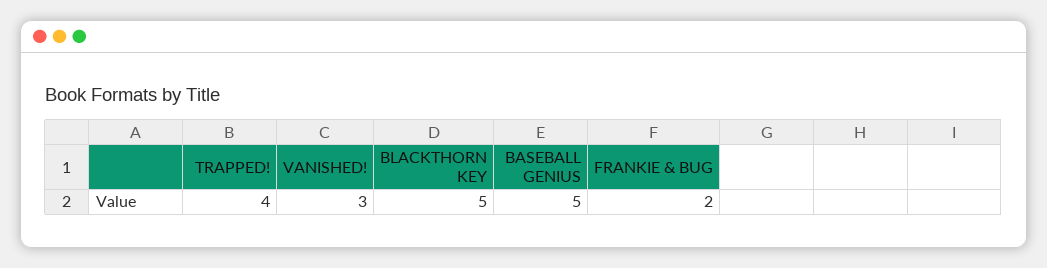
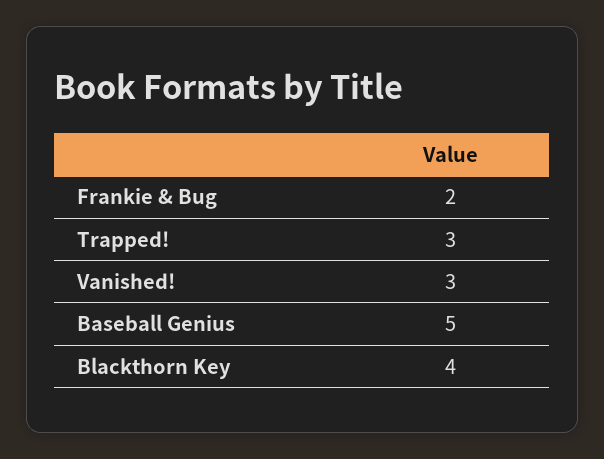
  {
-   "TRAPPED!": 4,
+   "TRAPPED!": 3,
    "VANISHED!": 3,
-   "BLACKTHORN KEY": 5,
+   "BLACKTHORN KEY": 4,
    "BASEBALL GENIUS": 5,
    "FRANKIE & BUG": 2
  }

